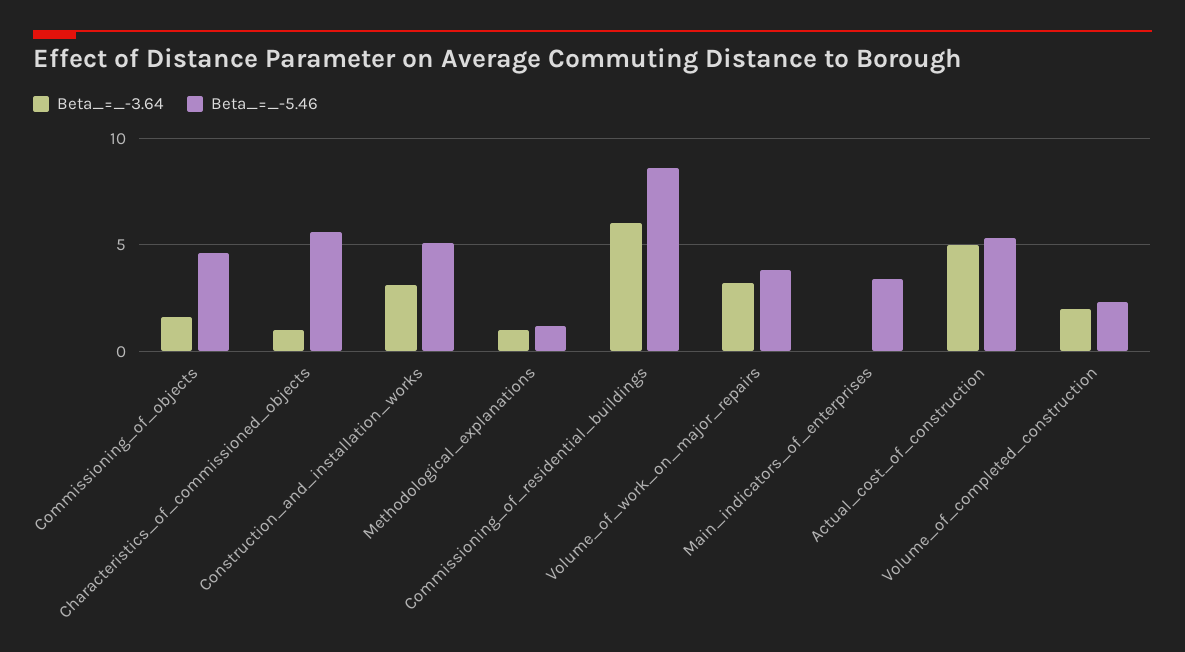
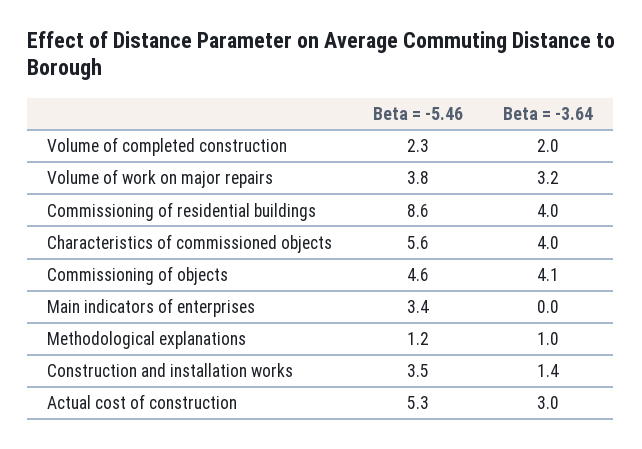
  {
    "Beta_=_-3.64": {
-     "Commissioning_of_objects": 1.5,
+     "Commissioning_of_objects": 4.1,
-     "Characteristics_of_commissioned_objects": 1,
+     "Characteristics_of_commissioned_objects": 4,
-     "Construction_and_installation_works": 3,
+     "Construction_and_installation_works": 1.4,
      "Methodological_explanations": 1,
-     "Commissioning_of_residential_buildings": 6,
+     "Commissioning_of_residential_buildings": 4,
      "Volume_of_work_on_major_repairs": 3.2,
      "Main_indicators_of_enterprises": 0,
-     "Actual_cost_of_construction": 5,
+     "Actual_cost_of_construction": 3,
      "Volume_of_completed_construction": 2
    },
    "Beta_=_-5.46": {
      "Commissioning_of_objects": 4.6,
      "Characteristics_of_commissioned_objects": 5.6,
-     "Construction_and_installation_works": 5,
+     "Construction_and_installation_works": 3.5,
      "Methodological_explanations": 1.2,
      "Commissioning_of_residential_buildings": 8.6,
      "Volume_of_work_on_major_repairs": 3.8,
      "Main_indicators_of_enterprises": 3.4,
      "Actual_cost_of_construction": 5.3,
      "Volume_of_completed_construction": 2.3
    }
  }

